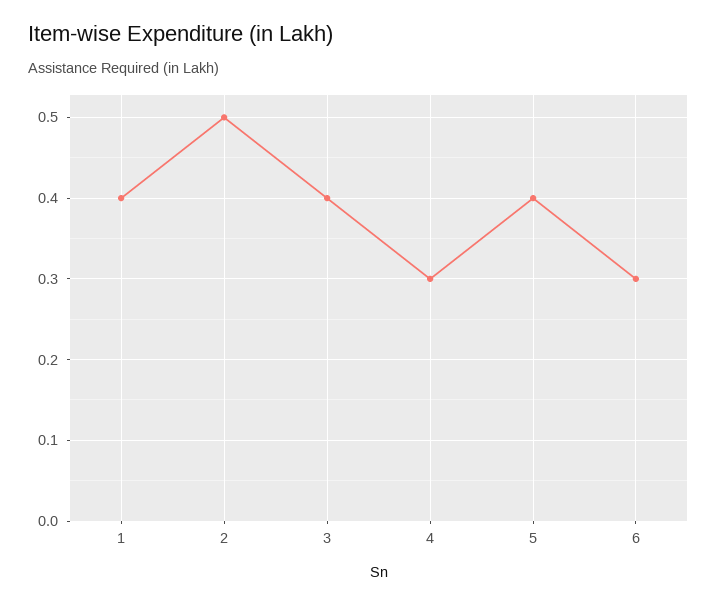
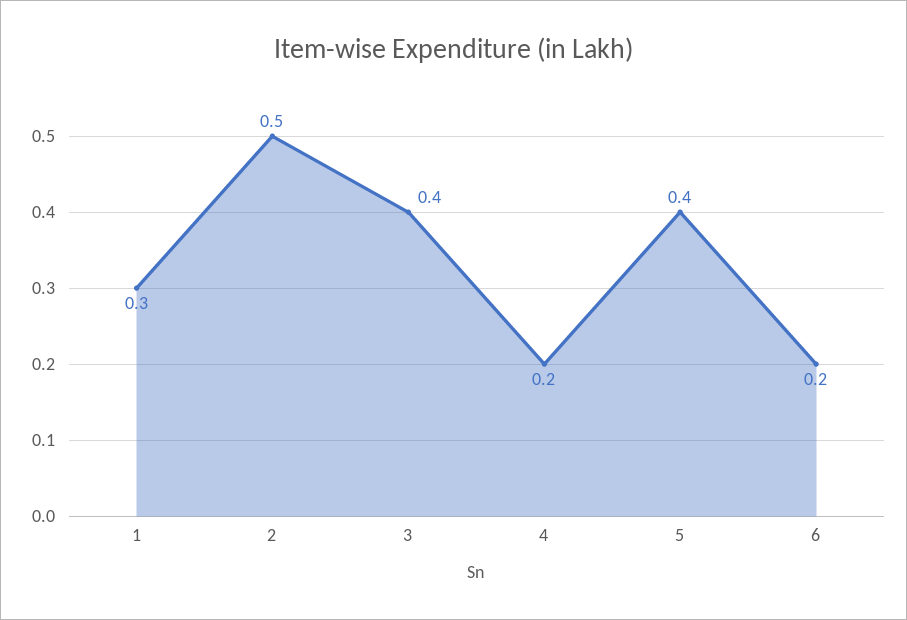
  {
-   "1": 0.4,
+   "1": 0.3,
    "2": 0.5,
    "3": 0.4,
-   "4": 0.3,
+   "4": 0.2,
    "5": 0.4,
-   "6": 0.3
+   "6": 0.2
  }

